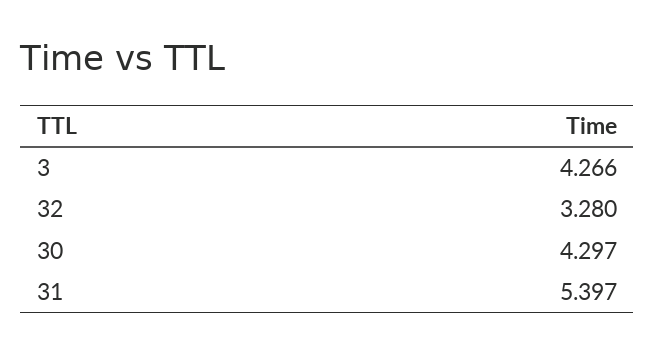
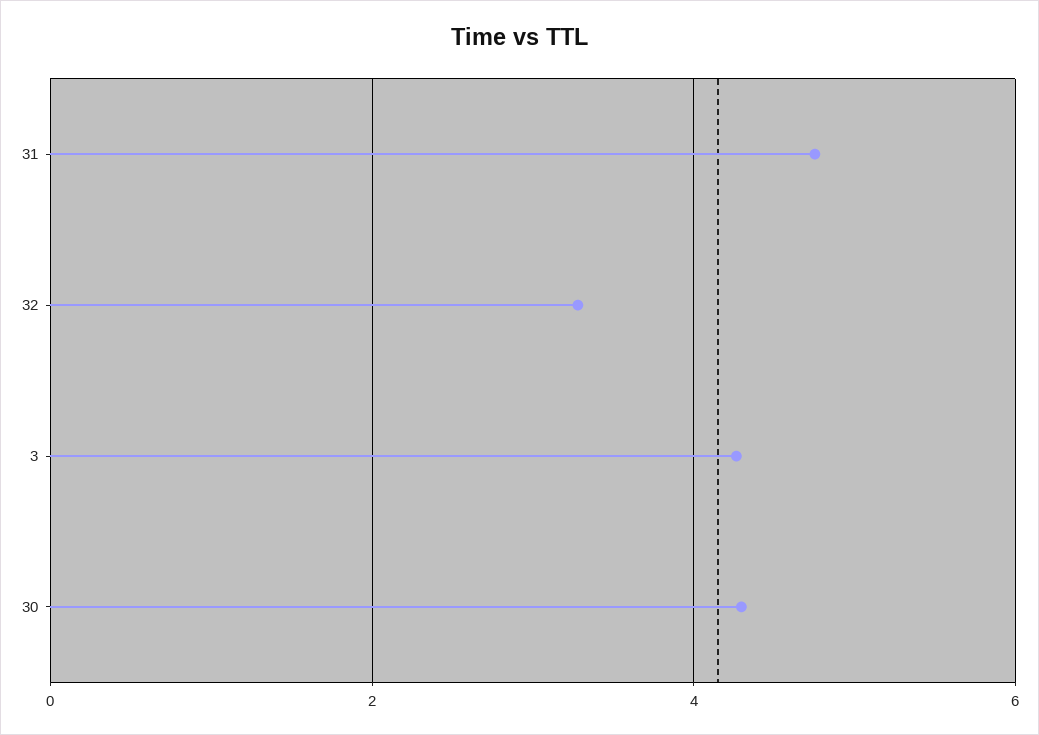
  {
    "3": 4.266,
    "32": 3.28,
    "30": 4.297,
-   "31": 5.397
+   "31": 4.8
  }

